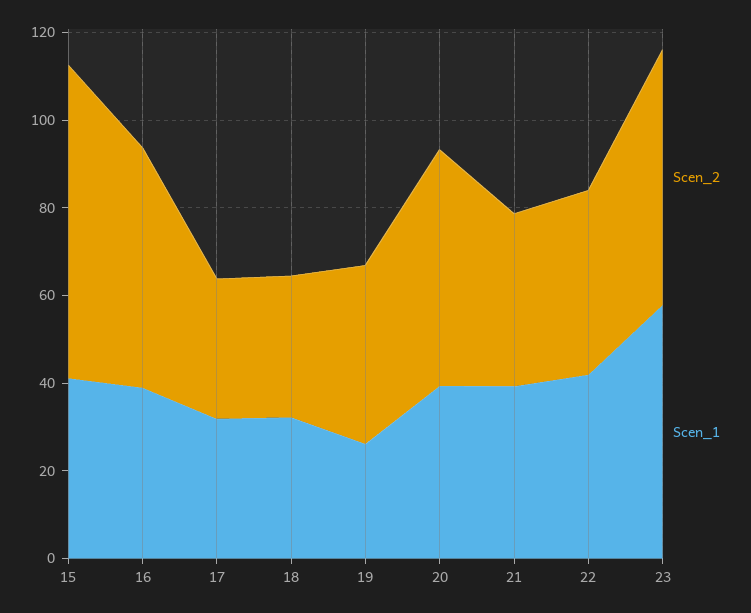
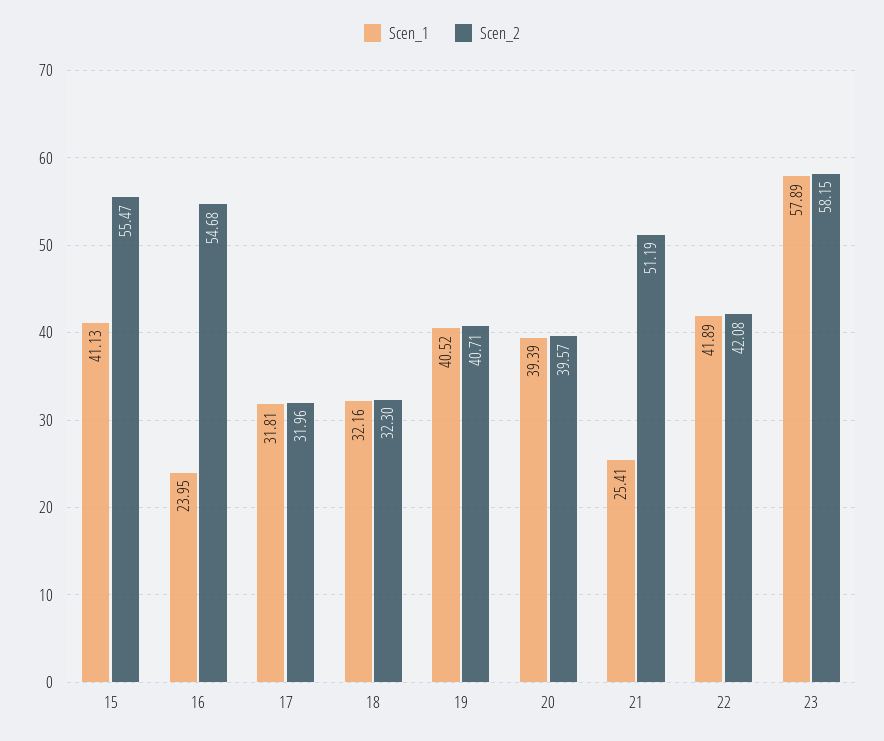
  {
    "Scen_2": {
-     "15": 70,
+     "15": 55.47,
      "16": 54.68,
      "17": 31.96,
      "18": 32.3,
      "19": 40.71,
-     "20": 55,
+     "20": 39.57,
-     "21": 40,
+     "21": 51.19,
      "22": 42.08,
      "23": 58.15
    },
    "Scen_1": {
      "15": 41.13,
-     "16": 40,
+     "16": 23.95,
      "17": 31.81,
      "18": 32.16,
-     "19": 25,
+     "19": 40.52,
      "20": 39.39,
-     "21": 40,
+     "21": 25.41,
      "22": 41.89,
      "23": 57.89
    }
  }

